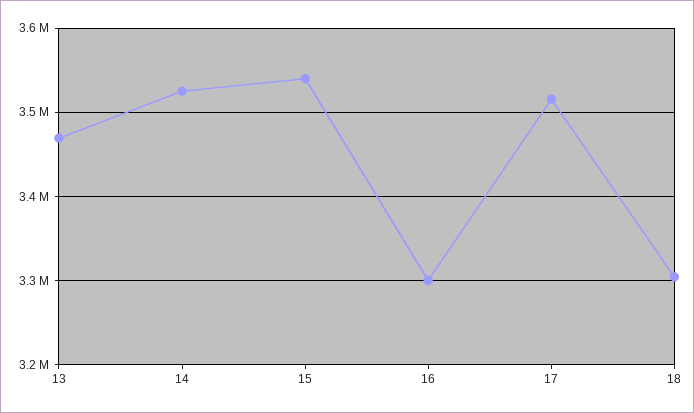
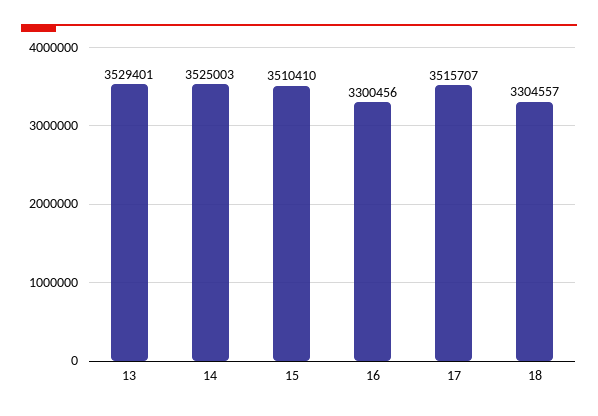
  {
-   "13": 3470000,
+   "13": 3529401,
    "14": 3525003,
-   "15": 3540000,
+   "15": 3510410,
    "16": 3300456,
    "17": 3515707,
    "18": 3304557
  }

